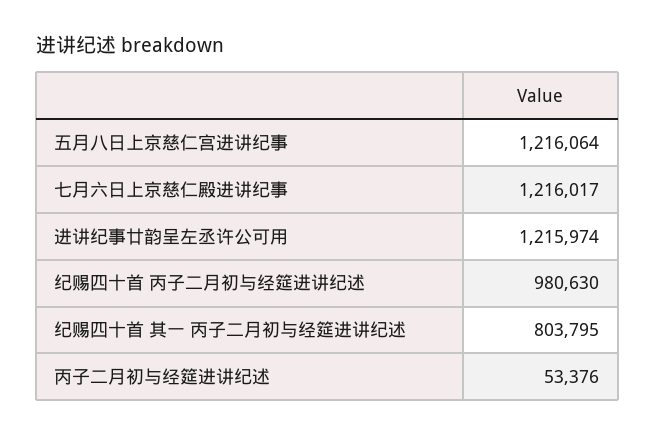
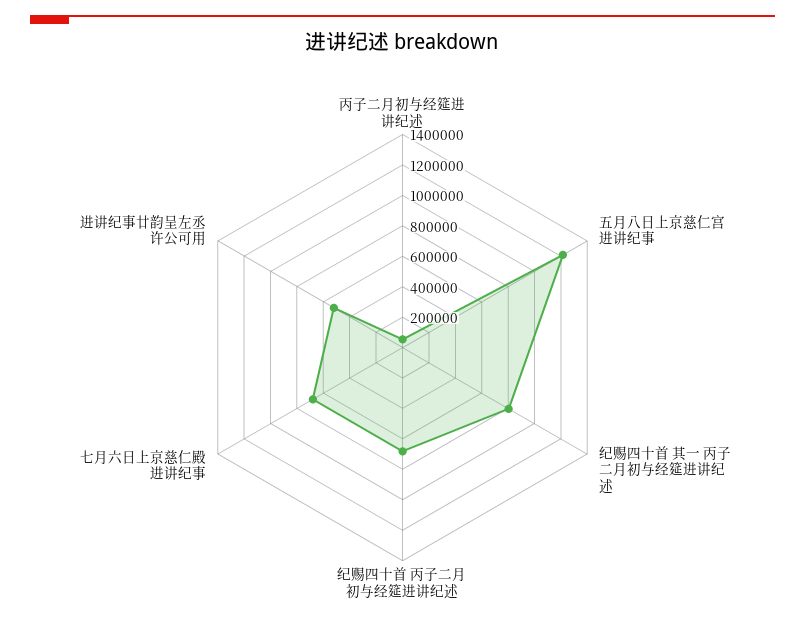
  {
    "五月八日上京慈仁宫进讲纪事": 1216064,
-   "七月六日上京慈仁殿进讲纪事": 1216017,
+   "七月六日上京慈仁殿进讲纪事": 700000,
-   "进讲纪事廿韵呈左丞许公可用": 1215974,
+   "进讲纪事廿韵呈左丞许公可用": 500000,
-   "纪赐四十首 丙子二月初与经筵进讲纪述": 980630,
+   "纪赐四十首 丙子二月初与经筵进讲纪述": 700000,
    "纪赐四十首 其一 丙子二月初与经筵进讲纪述": 803795,
    "丙子二月初与经筵进讲纪述": 53376
  }

